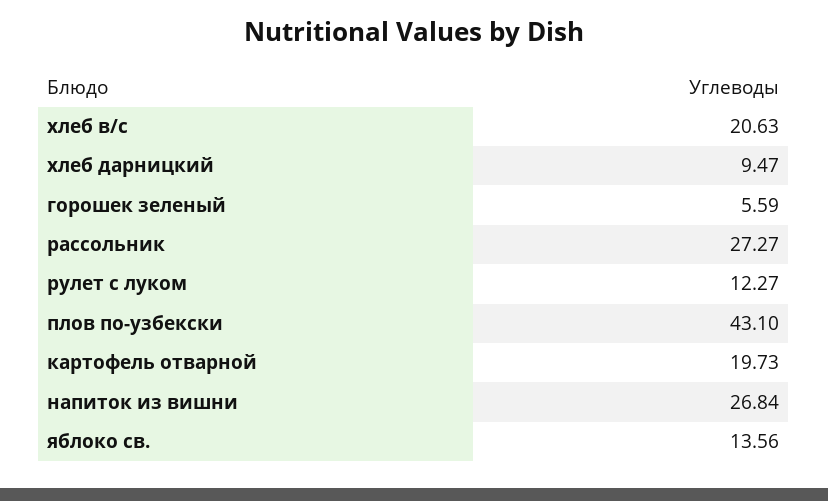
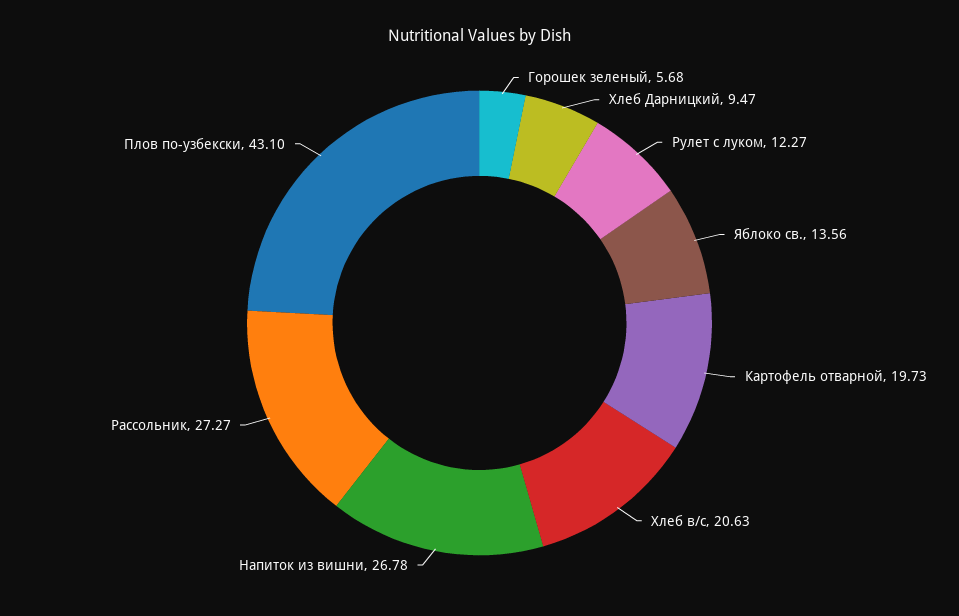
  {
    "хлеб в/с": 20.63,
    "хлеб дарницкий": 9.47,
-   "горошек зеленый": 5.59,
+   "горошек зеленый": 5.68,
    "рассольник": 27.27,
    "рулет с луком": 12.27,
    "плов по-узбекски": 43.1,
    "картофель отварной": 19.73,
-   "напиток из вишни": 26.84,
+   "напиток из вишни": 26.78,
    "яблоко св.": 13.56
  }

